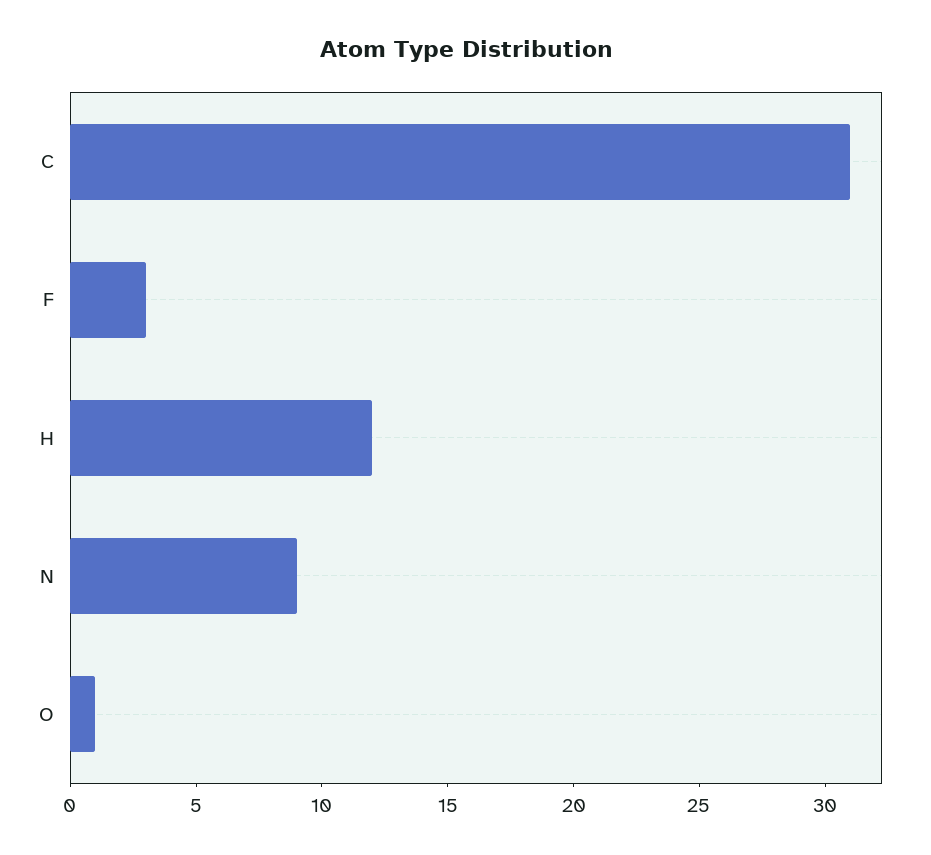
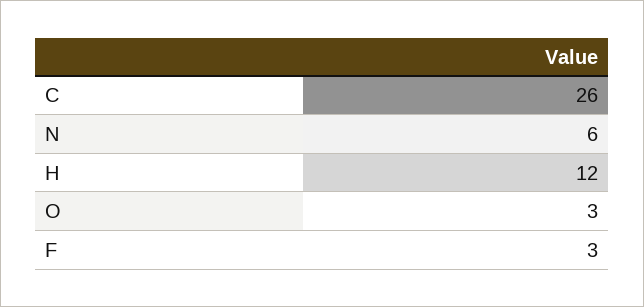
  {
-   "C": 31,
+   "C": 26,
    "F": 3,
    "H": 12,
-   "N": 9,
+   "N": 6,
-   "O": 1
+   "O": 3
  }

